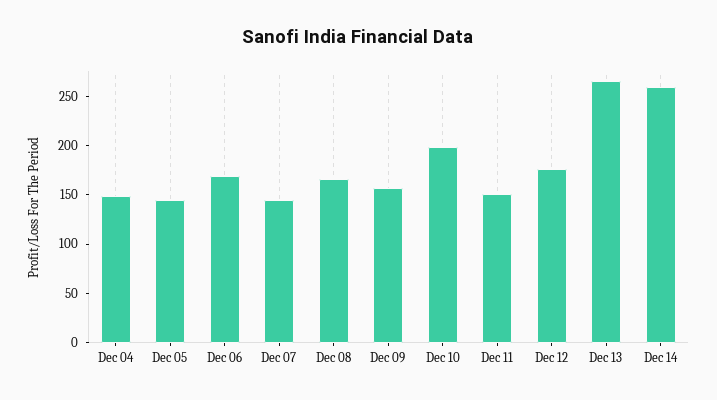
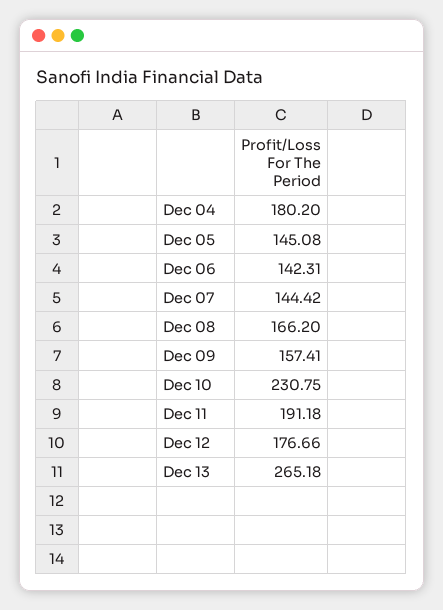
  {
-   "Dec 04": 150,
+   "Dec 04": 180.2,
    "Dec 05": 145.08,
-   "Dec 06": 170,
+   "Dec 06": 142.31,
    "Dec 07": 144.42,
    "Dec 08": 166.2,
    "Dec 09": 157.41,
-   "Dec 10": 200,
+   "Dec 10": 230.75,
-   "Dec 11": 150,
+   "Dec 11": 191.18,
    "Dec 12": 176.66,
-   "Dec 13": 265.18,
+   "Dec 13": 265.18
-   "Dec 14": 260
  }

